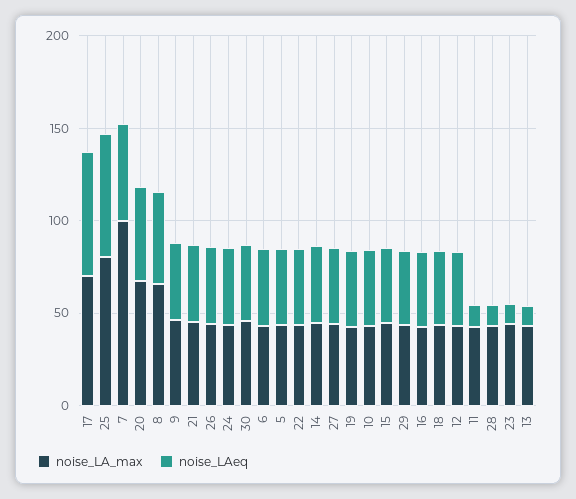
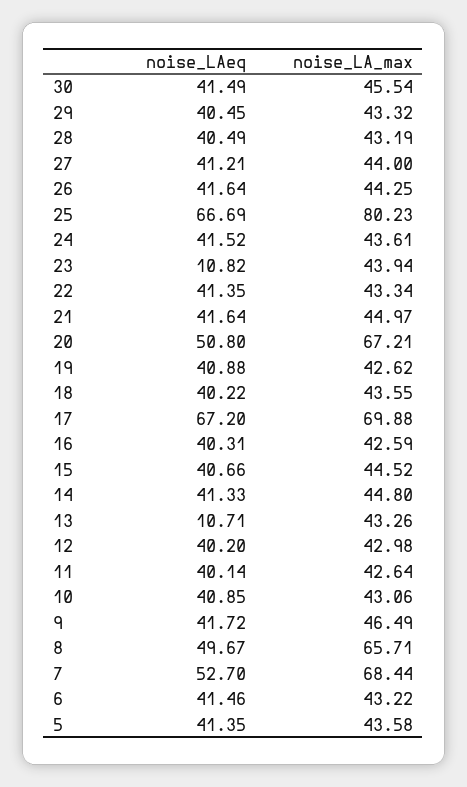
  {
    "noise_LA_max": {
      "17": 69.88,
      "25": 80.23,
-     "7": 100,
+     "7": 68.44,
      "20": 67.21,
      "8": 65.71,
      "9": 46.49,
      "21": 44.97,
      "26": 44.25,
      "24": 43.61,
      "30": 45.54,
      "6": 43.22,
      "5": 43.58,
      "22": 43.34,
      "14": 44.8,
      "27": 44,
      "19": 42.62,
      "10": 43.06,
      "15": 44.52,
      "29": 43.32,
      "16": 42.59,
      "18": 43.55,
      "12": 42.98,
      "11": 42.64,
      "28": 43.19,
      "23": 43.94,
      "13": 43.26
    },
    "noise_LAeq": {
      "17": 67.2,
      "25": 66.69,
      "7": 52.7,
      "20": 50.8,
      "8": 49.67,
      "9": 41.72,
      "21": 41.64,
      "26": 41.64,
      "24": 41.52,
      "30": 41.49,
      "6": 41.46,
      "5": 41.35,
      "22": 41.35,
      "14": 41.33,
      "27": 41.21,
      "19": 40.88,
      "10": 40.85,
      "15": 40.66,
      "29": 40.45,
      "16": 40.31,
      "18": 40.22,
      "12": 40.2,
-     "11": 10,
+     "11": 40.14,
-     "28": 10,
+     "28": 40.49,
      "23": 10.82,
      "13": 10.71
    }
  }

